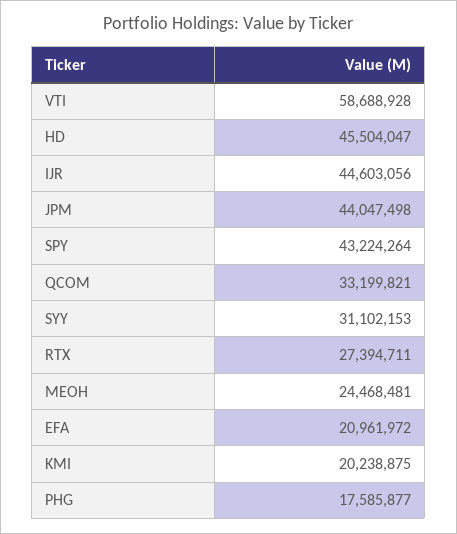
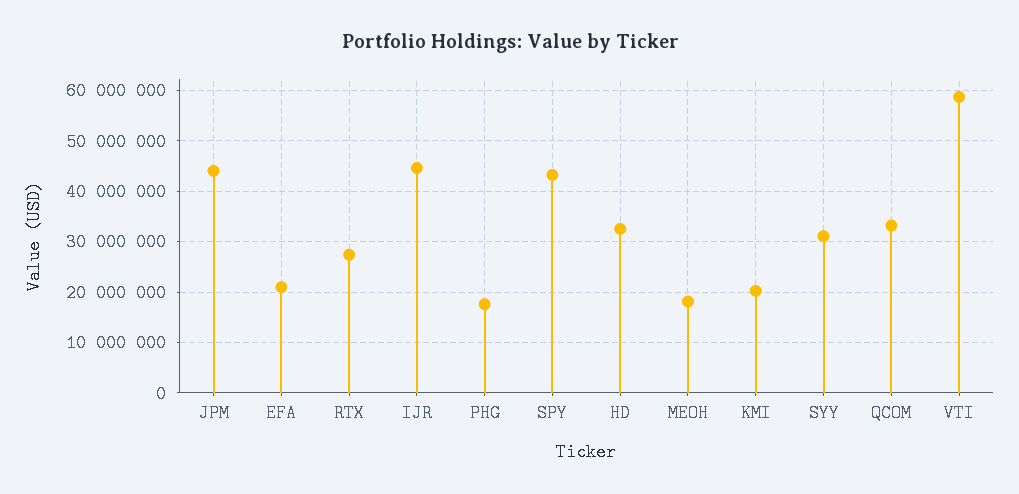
  {
    "VTI": 58688928,
-   "HD": 45504047,
+   "HD": 32000000,
    "IJR": 44603056,
    "JPM": 44047498,
    "SPY": 43224264,
    "QCOM": 33199821,
    "SYY": 31102153,
    "RTX": 27394711,
-   "MEOH": 24468481,
+   "MEOH": 18000000,
    "EFA": 20961972,
    "KMI": 20238875,
    "PHG": 17585877
  }

